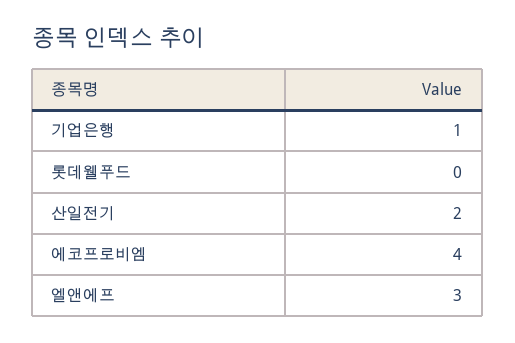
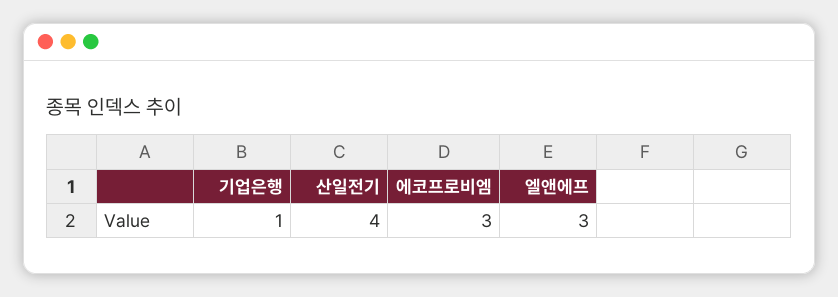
  {
    "기업은행": 1,
-   "롯데웰푸드": 0,
-   "산일전기": 2,
+   "산일전기": 4,
-   "에코프로비엠": 4,
+   "에코프로비엠": 3,
    "엘앤에프": 3
  }

